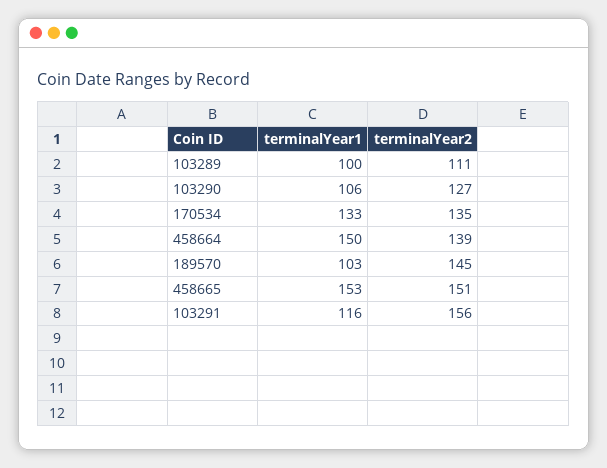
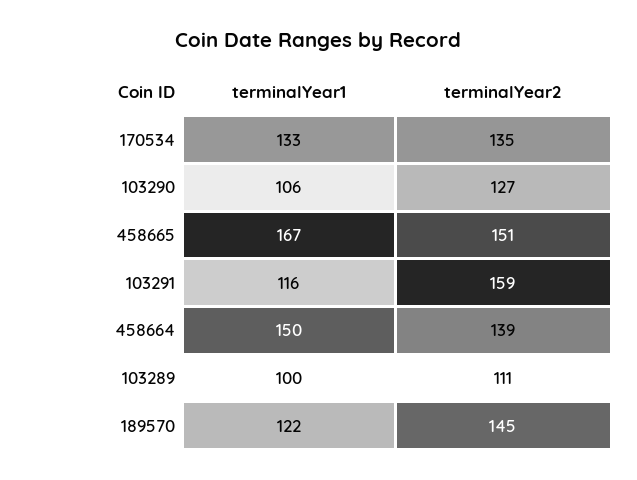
  {
    "terminalYear1": {
      "103289": 100,
      "103290": 106,
      "170534": 133,
      "458664": 150,
-     "189570": 103,
+     "189570": 122,
-     "458665": 153,
+     "458665": 167,
      "103291": 116
    },
    "terminalYear2": {
      "103289": 111,
      "103290": 127,
      "170534": 135,
      "458664": 139,
      "189570": 145,
      "458665": 151,
-     "103291": 156
+     "103291": 159
    }
  }

